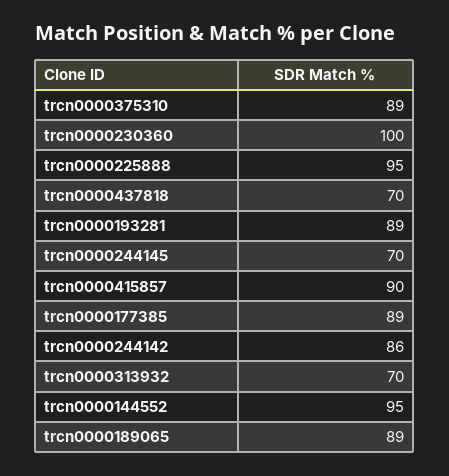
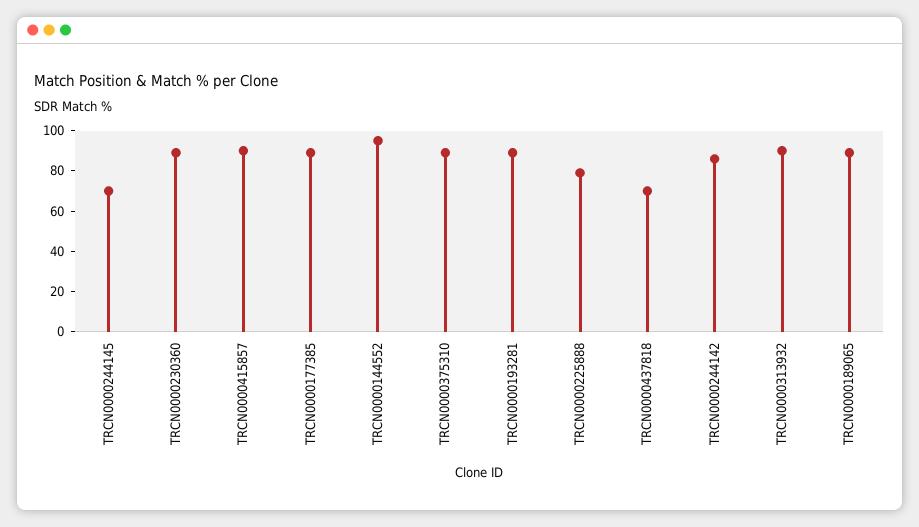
  {
    "trcn0000375310": 89,
-   "trcn0000230360": 100,
+   "trcn0000230360": 90,
-   "trcn0000225888": 95,
+   "trcn0000225888": 80,
    "trcn0000437818": 70,
    "trcn0000193281": 89,
    "trcn0000244145": 70,
    "trcn0000415857": 90,
    "trcn0000177385": 89,
    "trcn0000244142": 86,
-   "trcn0000313932": 70,
+   "trcn0000313932": 90,
    "trcn0000144552": 95,
    "trcn0000189065": 89
  }

